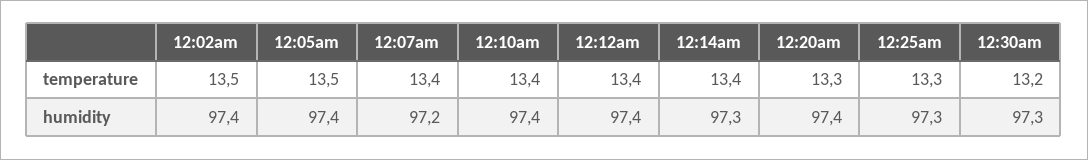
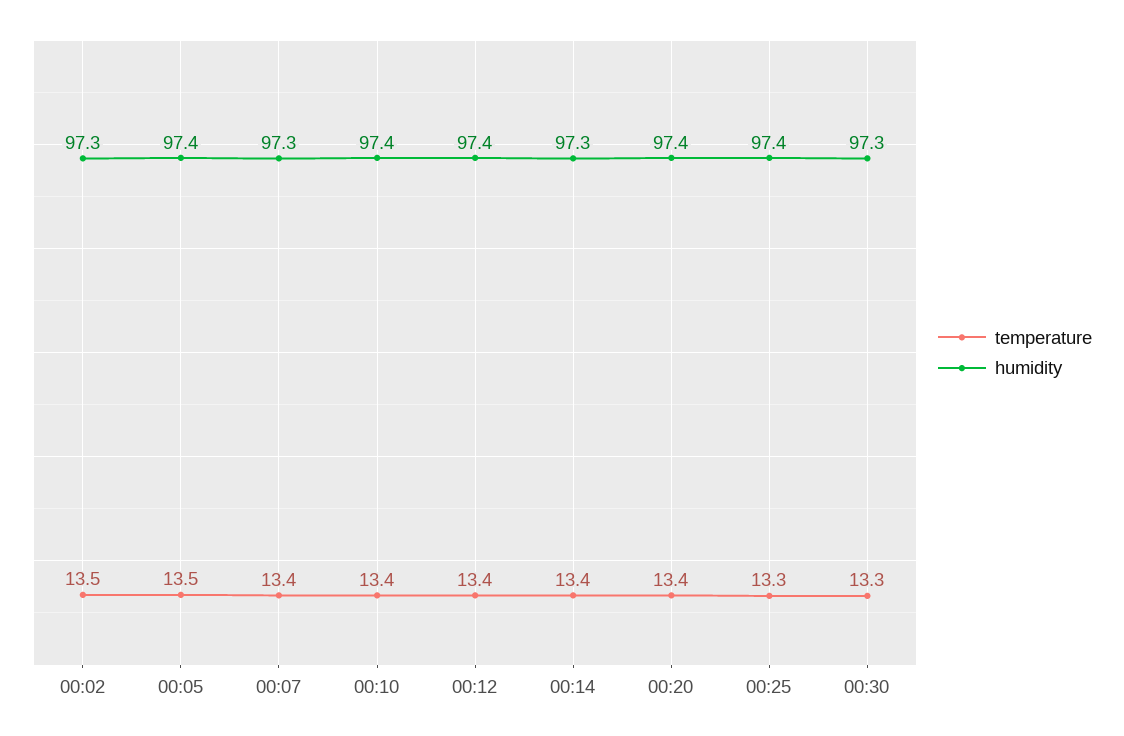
  {
    "temperature": {
      "12:02am": 13.5,
      "12:05am": 13.5,
      "12:07am": 13.4,
      "12:10am": 13.4,
      "12:12am": 13.4,
      "12:14am": 13.4,
-     "12:20am": 13.3,
+     "12:20am": 13.4,
      "12:25am": 13.3,
-     "12:30am": 13.2
+     "12:30am": 13.3
    },
    "humidity": {
-     "12:02am": 97.4,
+     "12:02am": 97.3,
      "12:05am": 97.4,
-     "12:07am": 97.2,
+     "12:07am": 97.3,
      "12:10am": 97.4,
      "12:12am": 97.4,
      "12:14am": 97.3,
      "12:20am": 97.4,
-     "12:25am": 97.3,
+     "12:25am": 97.4,
      "12:30am": 97.3
    }
  }

